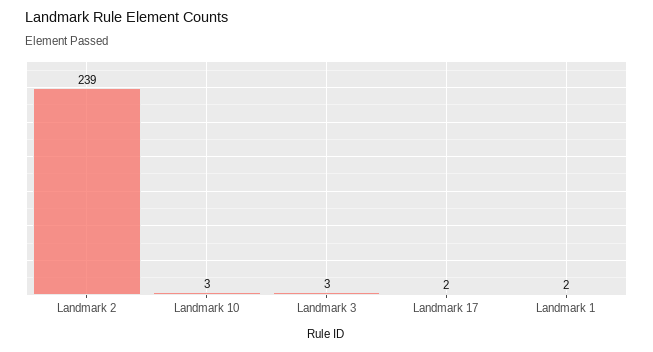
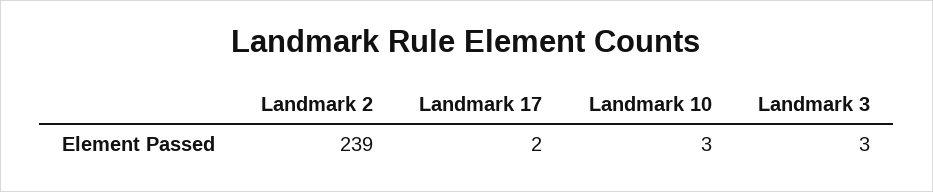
  {
    "Landmark 2": 239,
    "Landmark 10": 3,
    "Landmark 3": 3,
-   "Landmark 17": 2,
+   "Landmark 17": 2
-   "Landmark 1": 2
  }

